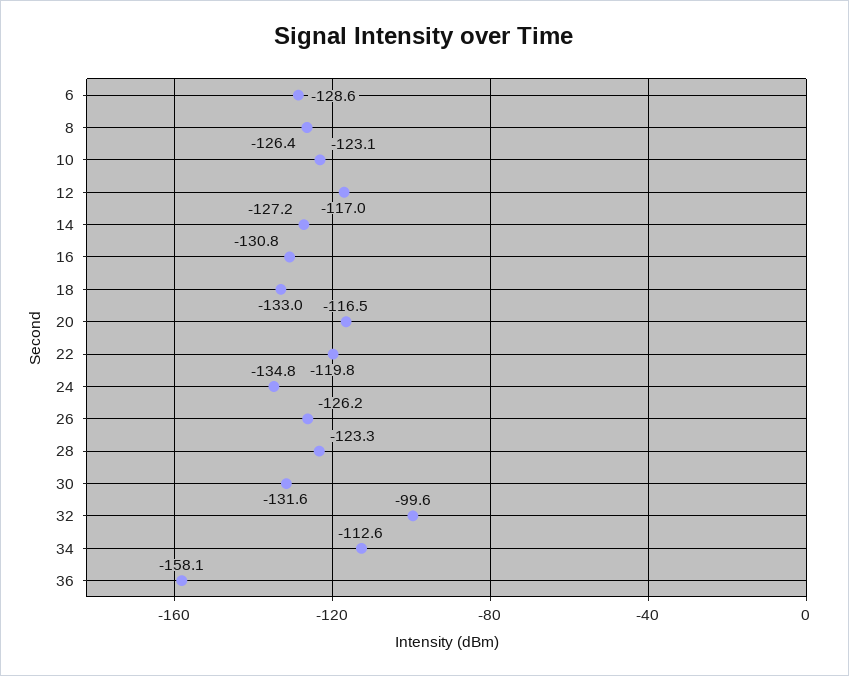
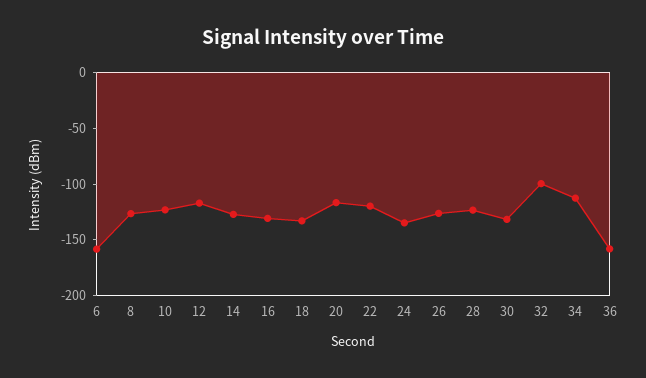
  {
-   "6": -128.6,
+   "6": -160,
    "8": -126.4,
    "10": -123.1,
    "12": -117,
    "14": -127.2,
    "16": -130.8,
    "18": -133,
    "20": -116.5,
    "22": -119.8,
    "24": -134.8,
    "26": -126.2,
    "28": -123.3,
    "30": -131.6,
    "32": -99.6,
    "34": -112.6,
    "36": -158.1
  }

